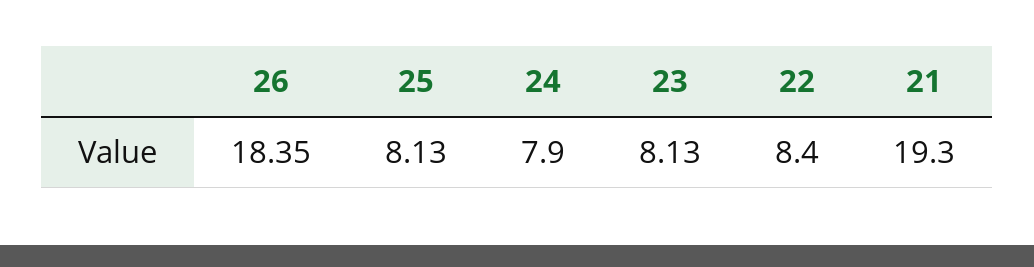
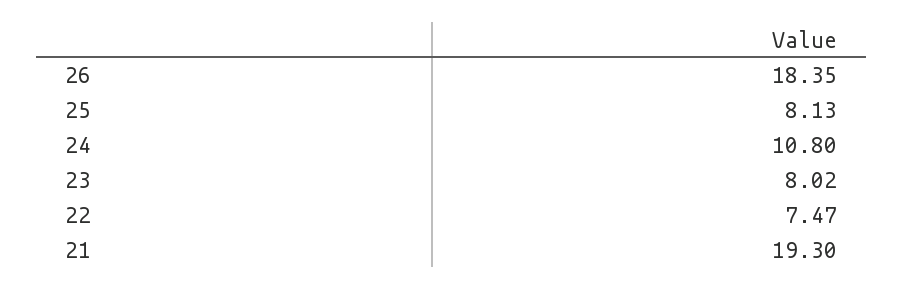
  {
    "26": 18.35,
    "25": 8.13,
-   "24": 7.9,
+   "24": 10.8,
-   "23": 8.13,
+   "23": 8.02,
-   "22": 8.4,
+   "22": 7.47,
    "21": 19.3
  }

